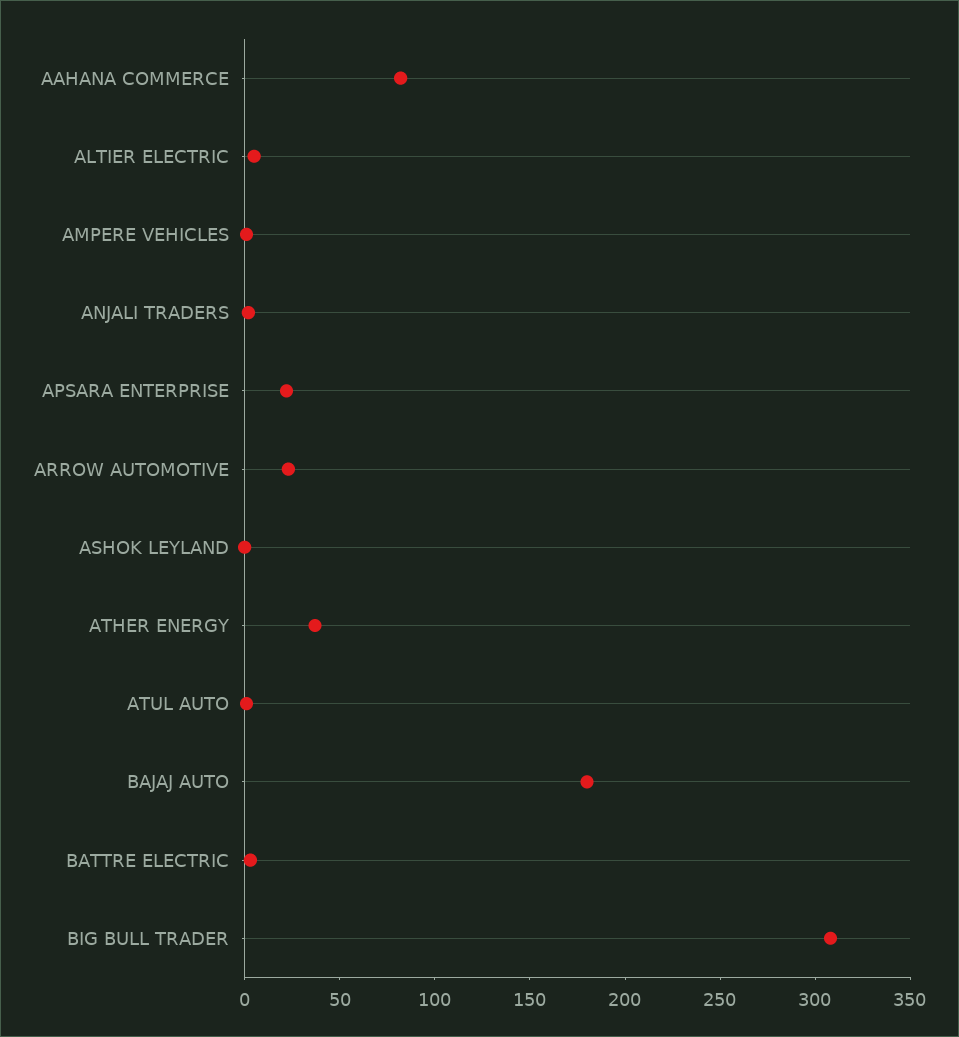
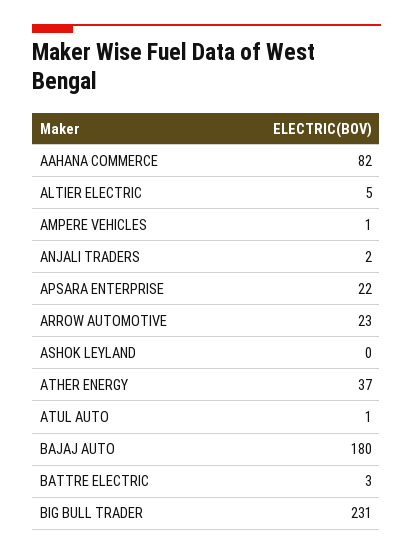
  {
    "AAHANA COMMERCE": 82,
    "ALTIER ELECTRIC": 5,
    "AMPERE VEHICLES": 1,
    "ANJALI TRADERS": 2,
    "APSARA ENTERPRISE": 22,
    "ARROW AUTOMOTIVE": 23,
    "ASHOK LEYLAND": 0,
    "ATHER ENERGY": 37,
    "ATUL AUTO": 1,
    "BAJAJ AUTO": 180,
    "BATTRE ELECTRIC": 3,
-   "BIG BULL TRADER": 310
+   "BIG BULL TRADER": 231
  }

